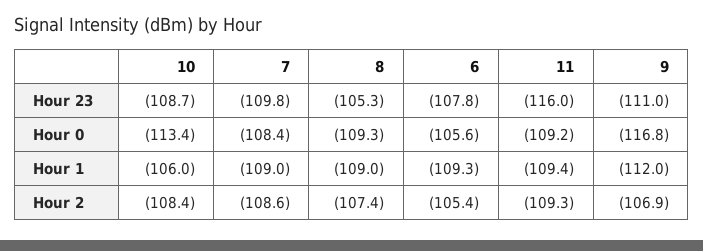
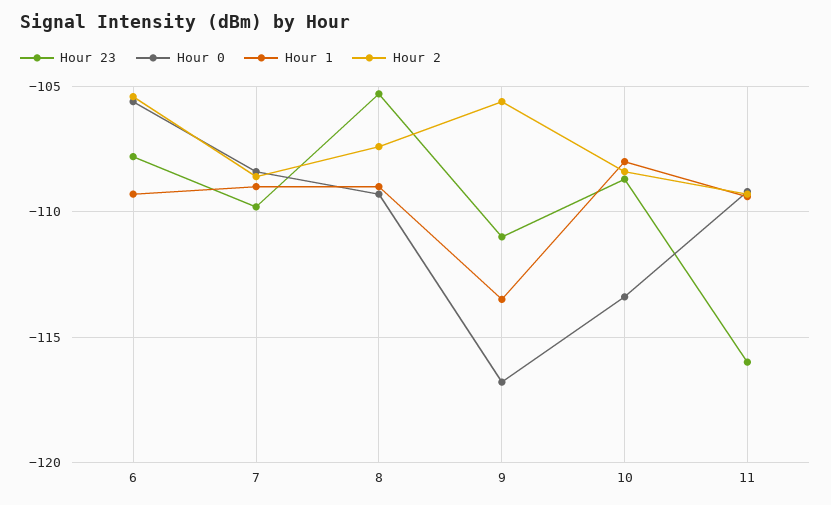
  {
    "Hour 23": {
      "10": -108.7,
      "7": -109.8,
      "8": -105.3,
      "6": -107.8,
      "11": -116,
      "9": -111
    },
    "Hour 0": {
      "10": -113.4,
      "7": -108.4,
      "8": -109.3,
      "6": -105.6,
      "11": -109.2,
      "9": -116.8
    },
    "Hour 1": {
-     "10": -106,
+     "10": -108,
      "7": -109,
      "8": -109,
      "6": -109.3,
      "11": -109.4,
-     "9": -112
+     "9": -113.5
    },
    "Hour 2": {
      "10": -108.4,
      "7": -108.6,
      "8": -107.4,
      "6": -105.4,
      "11": -109.3,
-     "9": -106.9
+     "9": -105.5
    }
  }

